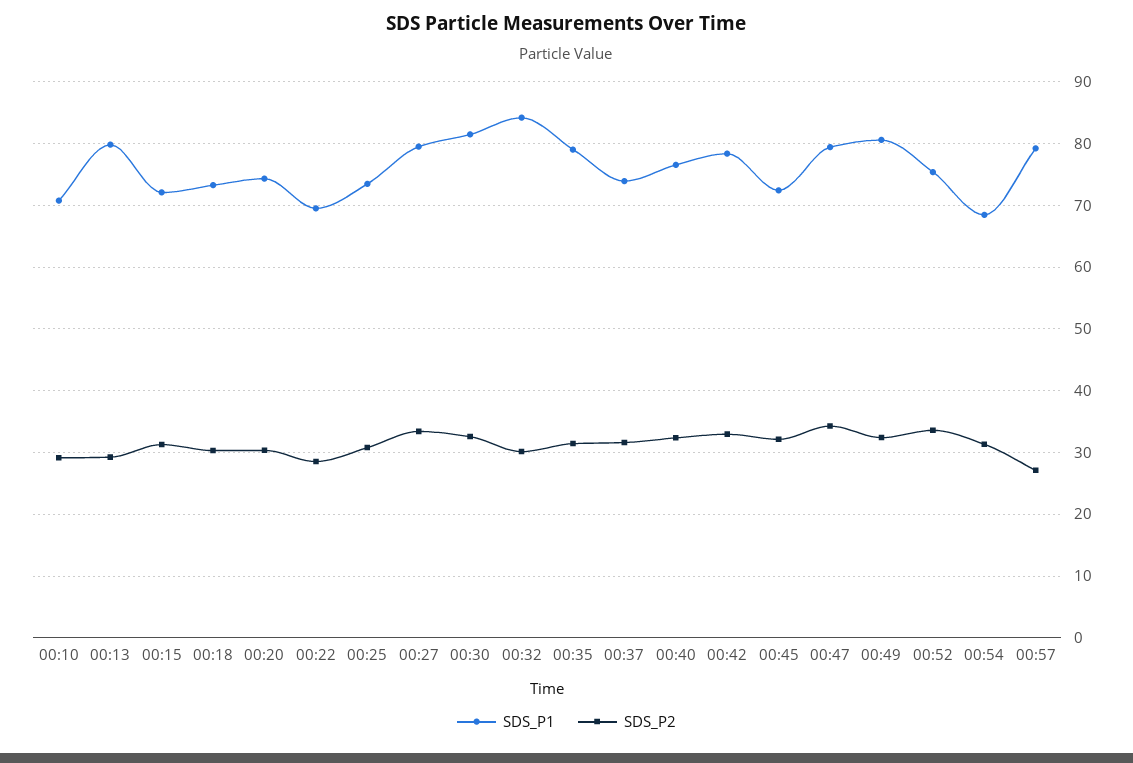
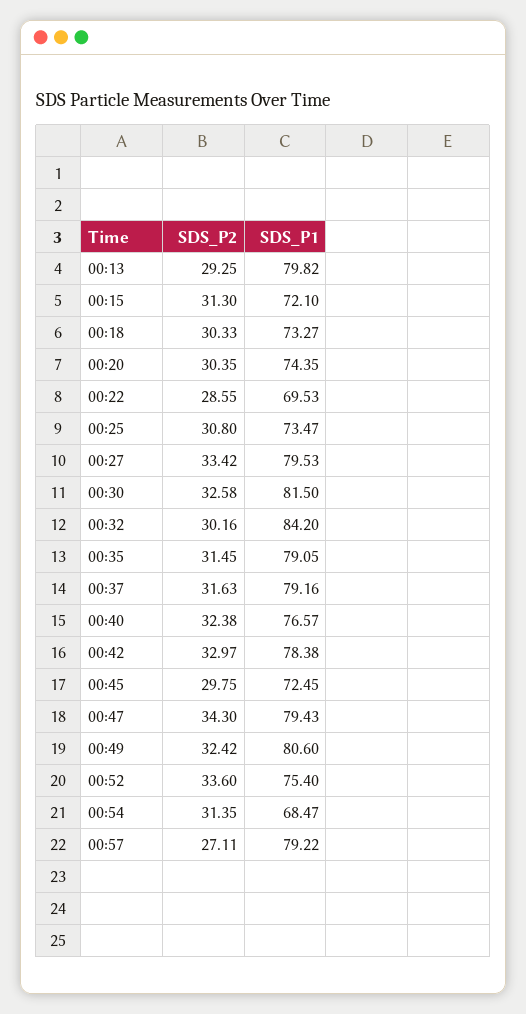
  {
    "SDS_P1": {
-     "00:10": 71,
      "00:13": 79.82,
      "00:15": 72.1,
      "00:18": 73.27,
      "00:20": 74.35,
      "00:22": 69.53,
      "00:25": 73.47,
      "00:27": 79.53,
      "00:30": 81.5,
      "00:32": 84.2,
      "00:35": 79.05,
-     "00:37": 74,
+     "00:37": 79.16,
      "00:40": 76.57,
      "00:42": 78.38,
      "00:45": 72.45,
      "00:47": 79.43,
      "00:49": 80.6,
      "00:52": 75.4,
      "00:54": 68.47,
      "00:57": 79.22
    },
    "SDS_P2": {
-     "00:10": 29,
      "00:13": 29.25,
      "00:15": 31.3,
      "00:18": 30.33,
      "00:20": 30.35,
      "00:22": 28.55,
      "00:25": 30.8,
      "00:27": 33.42,
      "00:30": 32.58,
      "00:32": 30.16,
      "00:35": 31.45,
      "00:37": 31.63,
      "00:40": 32.38,
      "00:42": 32.97,
-     "00:45": 32,
+     "00:45": 29.75,
      "00:47": 34.3,
      "00:49": 32.42,
      "00:52": 33.6,
      "00:54": 31.35,
      "00:57": 27.11
    }
  }

